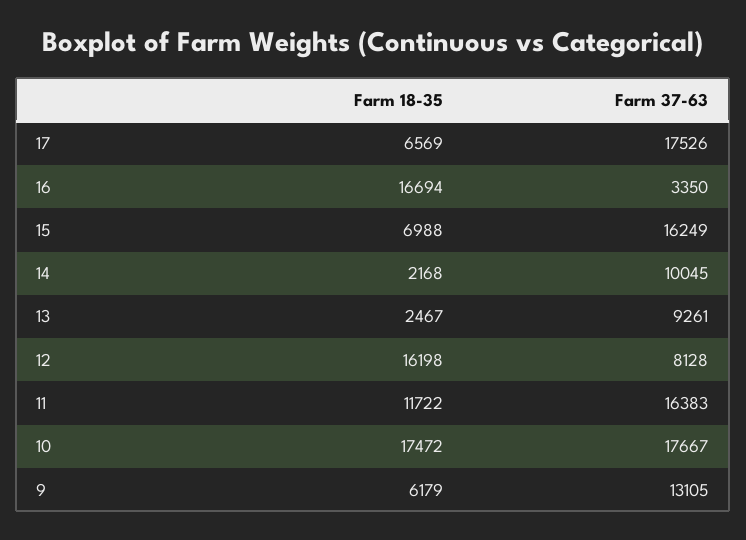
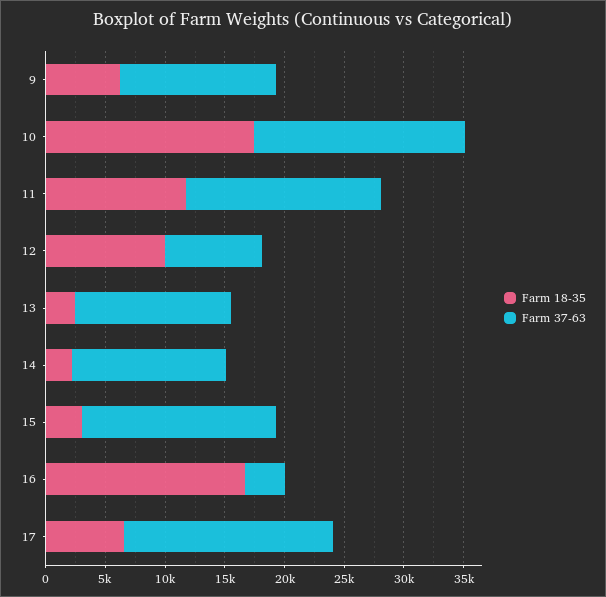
  {
    "Farm 18-35": {
      "17": 6569,
      "16": 16694,
-     "15": 6988,
+     "15": 3000,
      "14": 2168,
      "13": 2467,
-     "12": 16198,
+     "12": 10000,
      "11": 11722,
      "10": 17472,
      "9": 6179
    },
    "Farm 37-63": {
      "17": 17526,
      "16": 3350,
      "15": 16249,
-     "14": 10045,
+     "14": 13000,
-     "13": 9261,
+     "13": 13000,
      "12": 8128,
      "11": 16383,
      "10": 17667,
      "9": 13105
    }
  }

